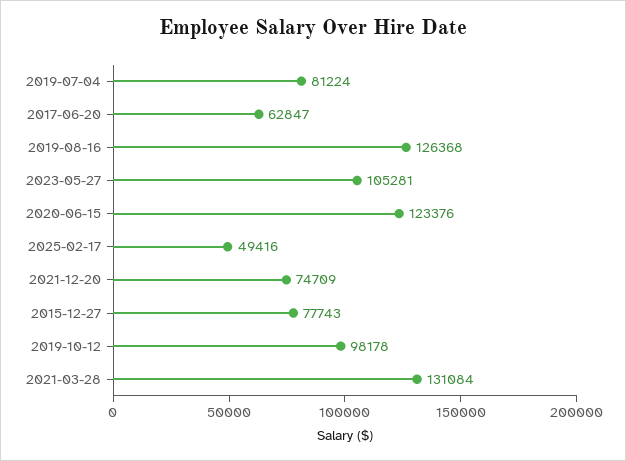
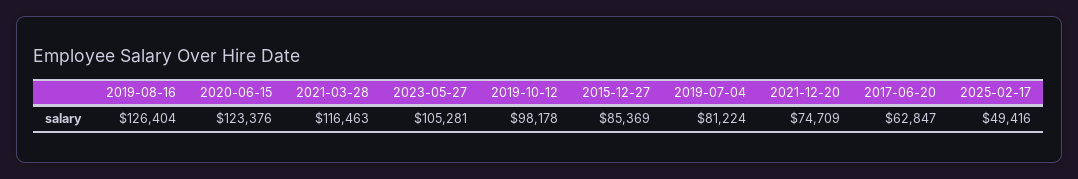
  {
    "2019-07-04": 81224,
    "2017-06-20": 62847,
-   "2019-08-16": 126368,
+   "2019-08-16": 126404,
    "2023-05-27": 105281,
    "2020-06-15": 123376,
    "2025-02-17": 49416,
    "2021-12-20": 74709,
-   "2015-12-27": 77743,
+   "2015-12-27": 85369,
    "2019-10-12": 98178,
-   "2021-03-28": 131084
+   "2021-03-28": 116463
  }

